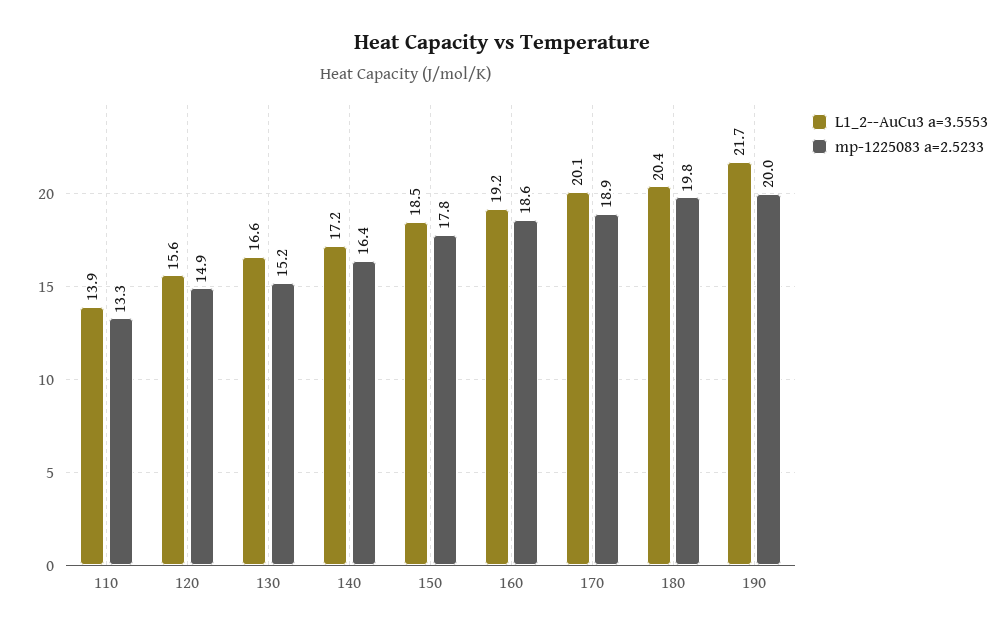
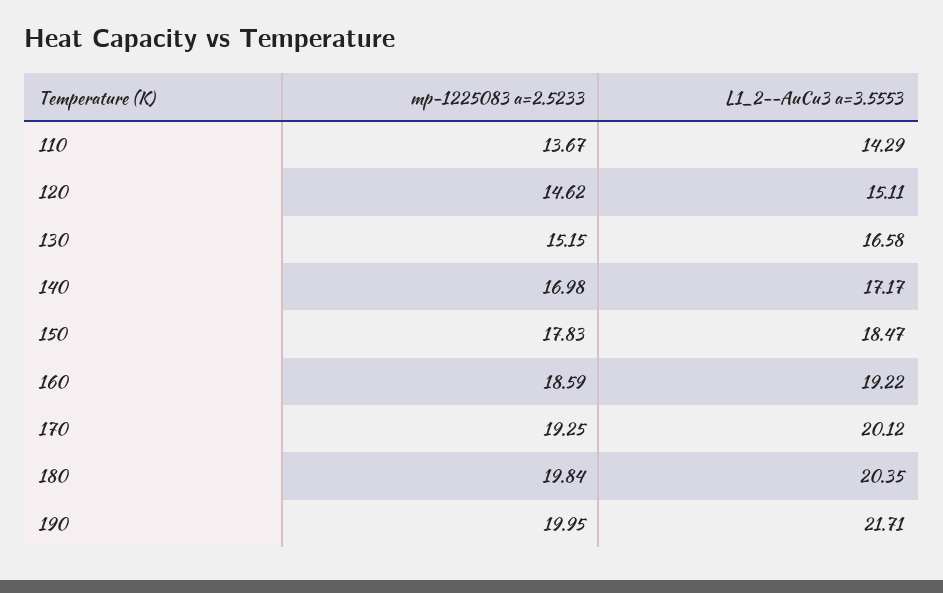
  {
    "L1_2--AuCu3 a=3.5553": {
-     "110": 13.9,
+     "110": 14.29,
-     "120": 15.6,
+     "120": 15.11,
      "130": 16.58,
      "140": 17.17,
      "150": 18.47,
      "160": 19.22,
      "170": 20.12,
      "180": 20.35,
      "190": 21.71
    },
    "mp-1225083 a=2.5233": {
-     "110": 13.3,
+     "110": 13.67,
-     "120": 14.9,
+     "120": 14.62,
      "130": 15.15,
-     "140": 16.4,
+     "140": 16.98,
      "150": 17.83,
      "160": 18.59,
-     "170": 18.9,
+     "170": 19.25,
      "180": 19.84,
      "190": 19.95
    }
  }

